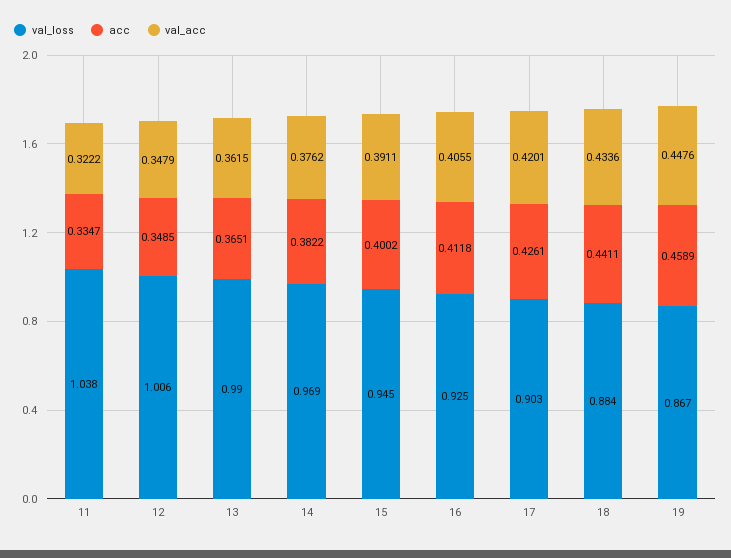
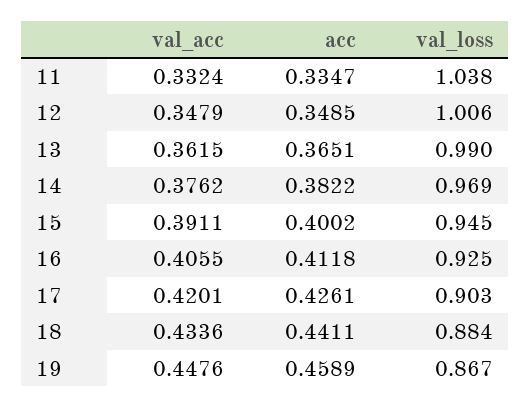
  {
    "val_loss": {
      "11": 1.038,
      "12": 1.006,
      "13": 0.99,
      "14": 0.969,
      "15": 0.945,
      "16": 0.925,
      "17": 0.903,
      "18": 0.884,
      "19": 0.867
    },
    "acc": {
      "11": 0.3347,
      "12": 0.3485,
      "13": 0.3651,
      "14": 0.3822,
      "15": 0.4002,
      "16": 0.4118,
      "17": 0.4261,
      "18": 0.4411,
      "19": 0.4589
    },
    "val_acc": {
-     "11": 0.3222,
+     "11": 0.3324,
      "12": 0.3479,
      "13": 0.3615,
      "14": 0.3762,
      "15": 0.3911,
      "16": 0.4055,
      "17": 0.4201,
      "18": 0.4336,
      "19": 0.4476
    }
  }

